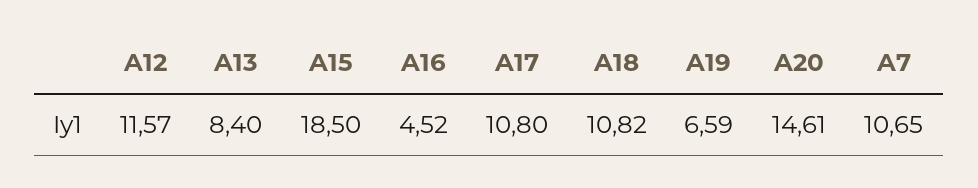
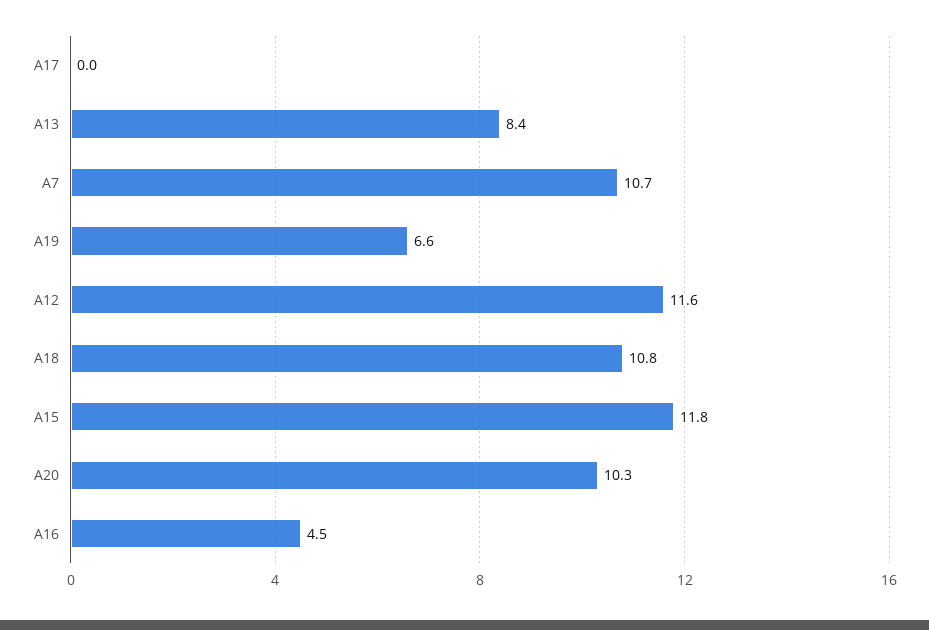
  {
    "A12": 11.57,
    "A13": 8.4,
-   "A15": 18.5,
+   "A15": 11.8,
    "A16": 4.52,
-   "A17": 10.8,
+   "A17": 0,
    "A18": 10.82,
    "A19": 6.59,
-   "A20": 14.61,
+   "A20": 10.3,
    "A7": 10.65
  }

